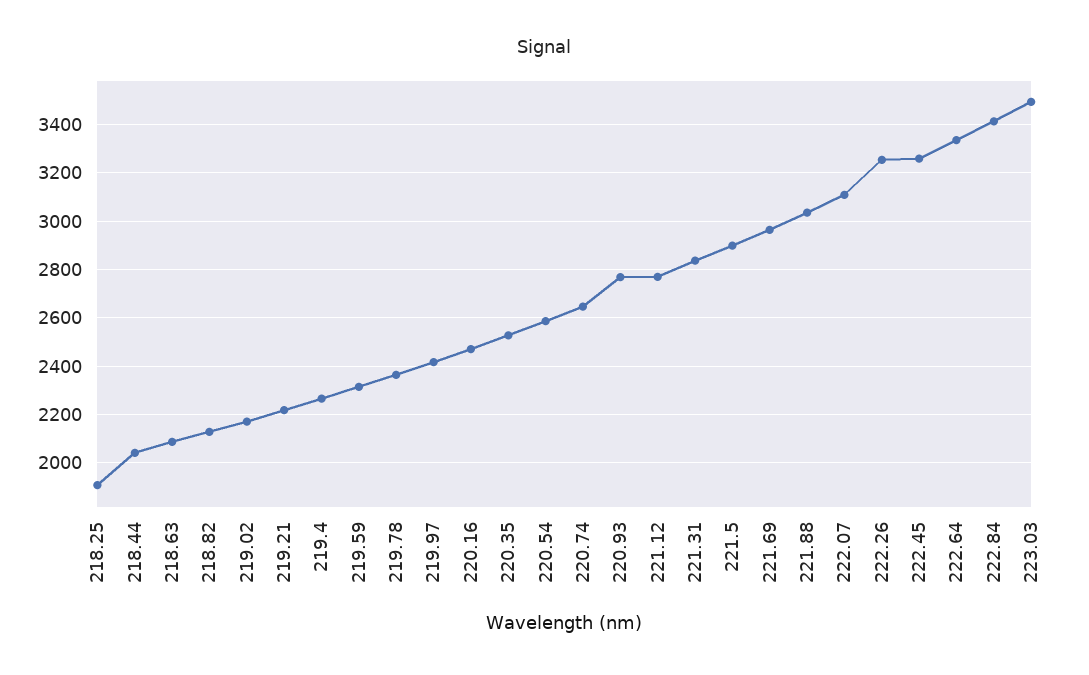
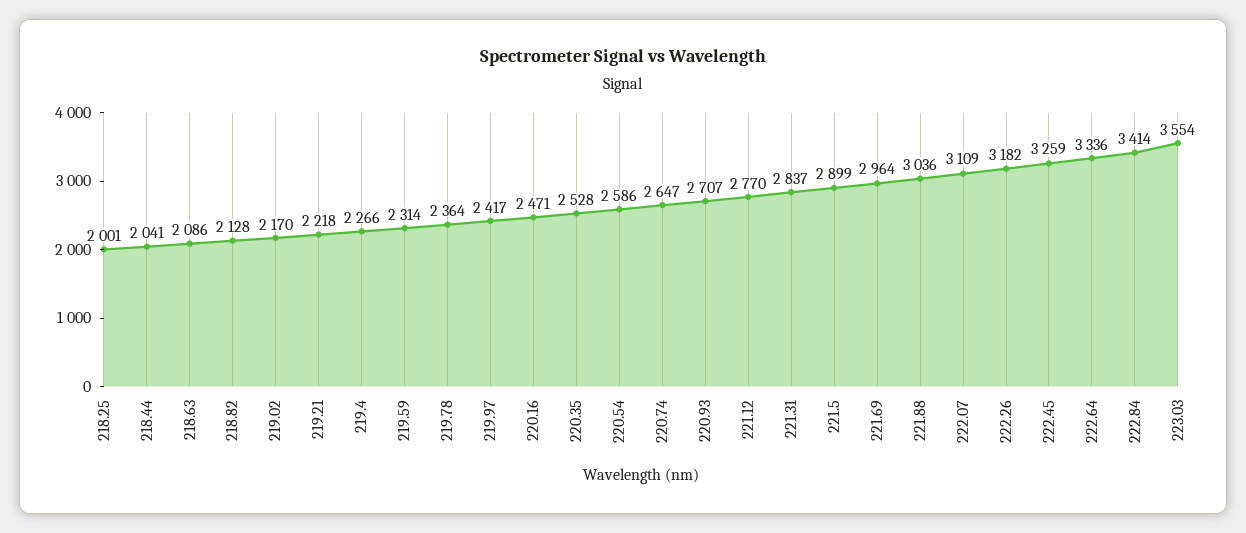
  {
-   "218.25": 1900,
+   "218.25": 2001,
    "218.44": 2041,
    "218.63": 2086,
    "218.82": 2128,
    "219.02": 2170,
    "219.21": 2218,
    "219.4": 2266,
    "219.59": 2314,
    "219.78": 2364,
    "219.97": 2417,
    "220.16": 2471,
    "220.35": 2528,
    "220.54": 2586,
    "220.74": 2647,
-   "220.93": 2775,
+   "220.93": 2707,
    "221.12": 2770,
    "221.31": 2837,
    "221.5": 2899,
    "221.69": 2964,
    "221.88": 3036,
    "222.07": 3109,
-   "222.26": 3250,
+   "222.26": 3182,
    "222.45": 3259,
    "222.64": 3336,
    "222.84": 3414,
-   "223.03": 3500
+   "223.03": 3554
  }

